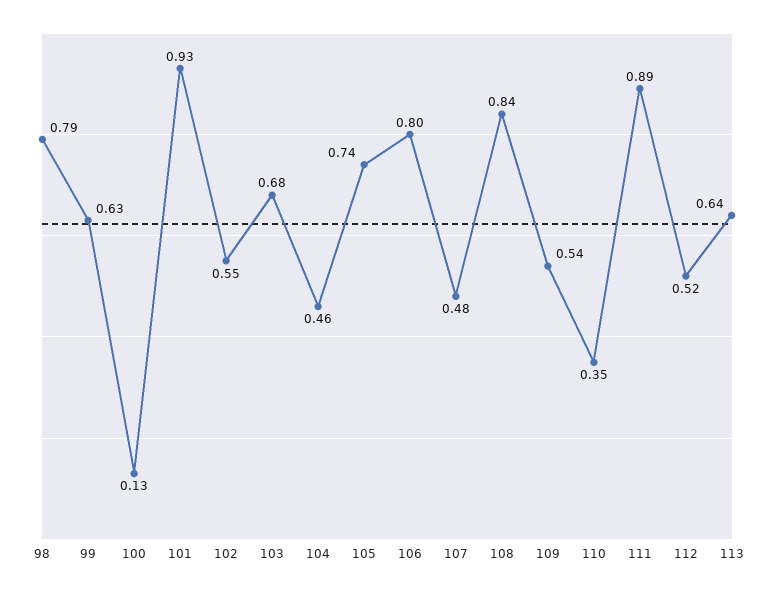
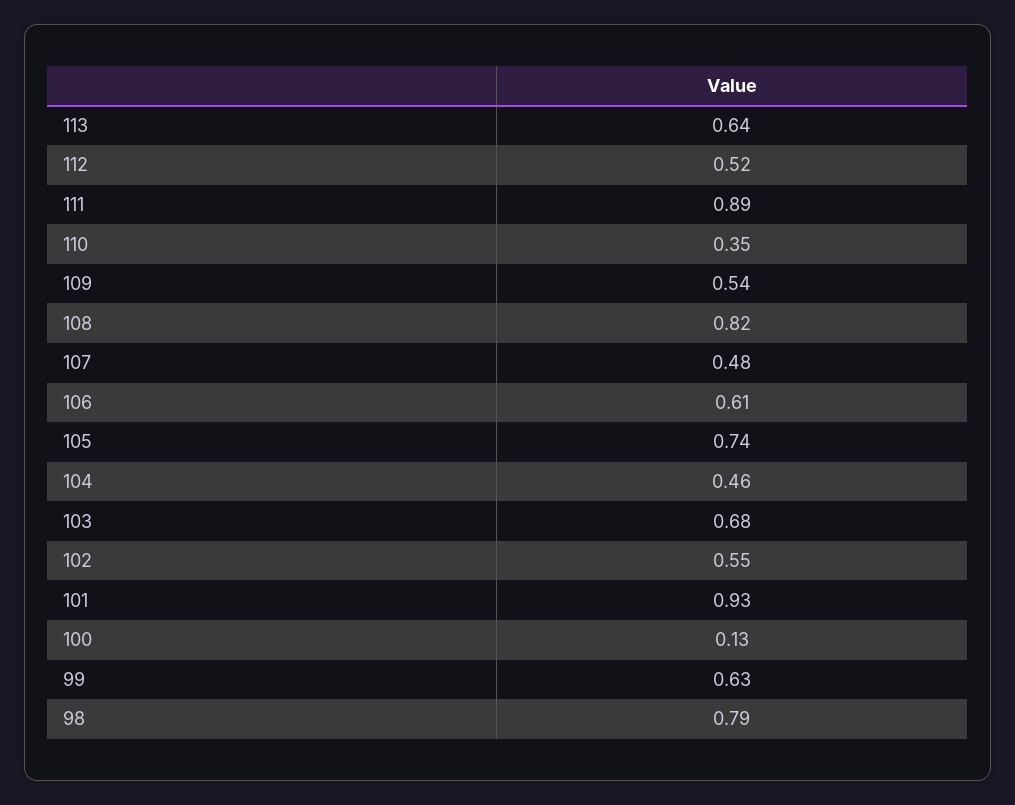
  {
    "98": 0.79,
    "99": 0.63,
    "100": 0.13,
    "101": 0.93,
    "102": 0.55,
    "103": 0.68,
    "104": 0.46,
    "105": 0.74,
-   "106": 0.8,
+   "106": 0.61,
    "107": 0.48,
-   "108": 0.84,
+   "108": 0.82,
    "109": 0.54,
    "110": 0.35,
    "111": 0.89,
    "112": 0.52,
    "113": 0.64
  }

